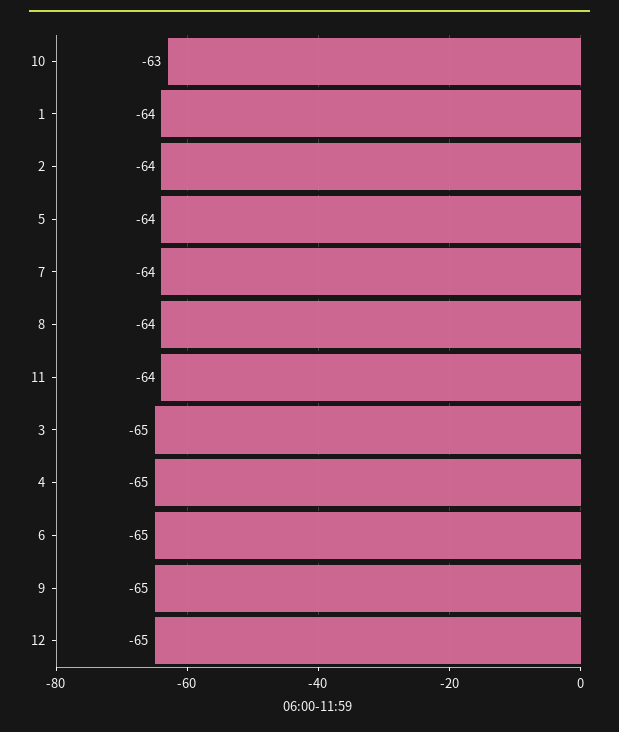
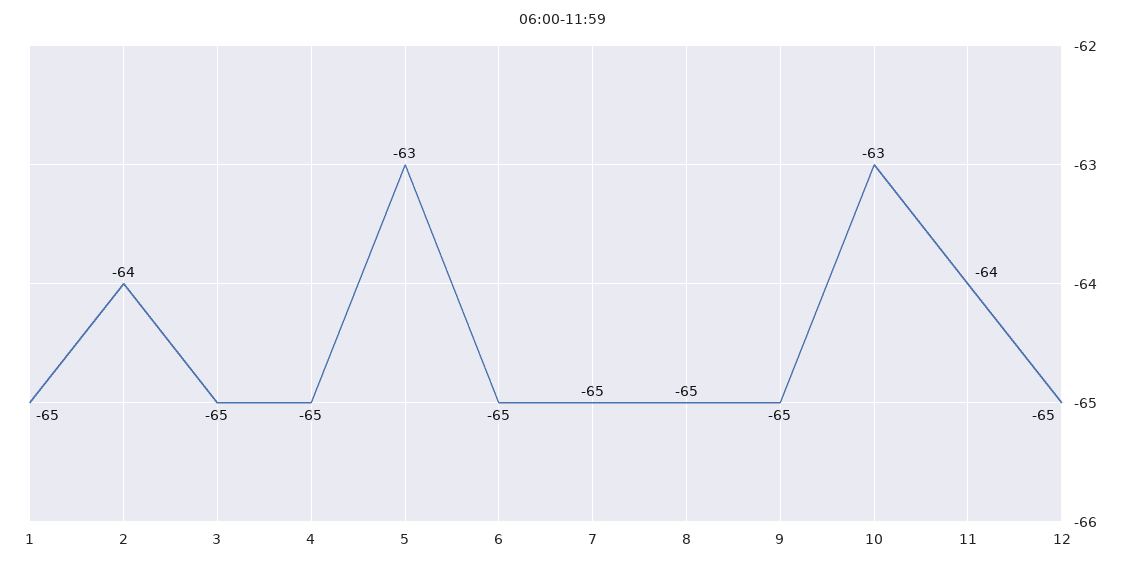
  {
    "10": -63,
-   "1": -64,
+   "1": -65,
    "2": -64,
-   "5": -64,
+   "5": -63,
-   "7": -64,
+   "7": -65,
-   "8": -64,
+   "8": -65,
    "11": -64,
    "3": -65,
    "4": -65,
    "6": -65,
    "9": -65,
    "12": -65
  }

